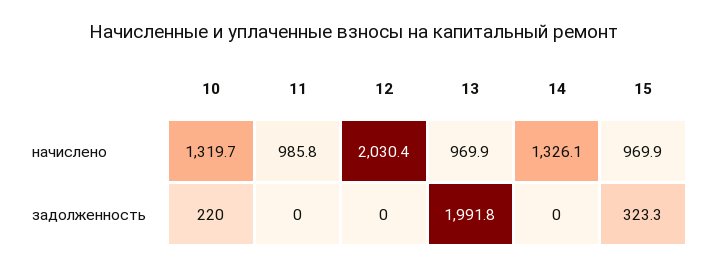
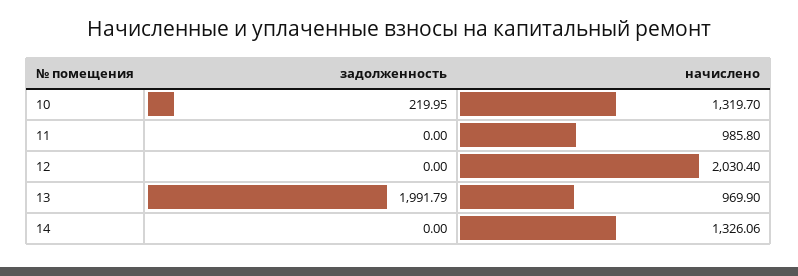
  {
    "10": {
      "начислено": 1319.7,
      "задолженность": 219.95
    },
    "11": {
      "начислено": 985.8,
      "задолженность": 0
    },
    "12": {
      "начислено": 2030.4,
      "задолженность": 0
    },
    "13": {
      "начислено": 969.9,
      "задолженность": 1991.79
    },
    "14": {
      "начислено": 1326.06,
      "задолженность": 0
-   },
+   }
-   "15": {
-     "начислено": 969.9,
-     "задолженность": 323.3
-   }
  }

